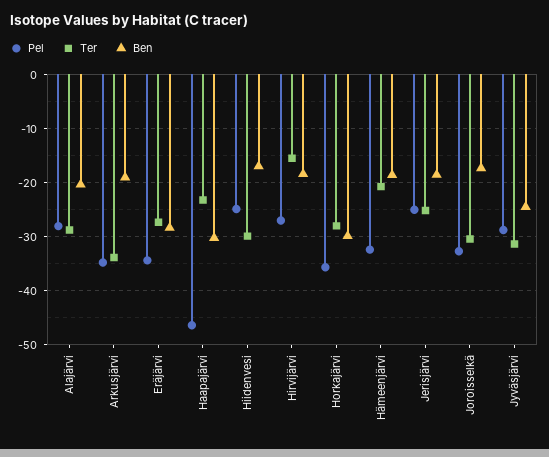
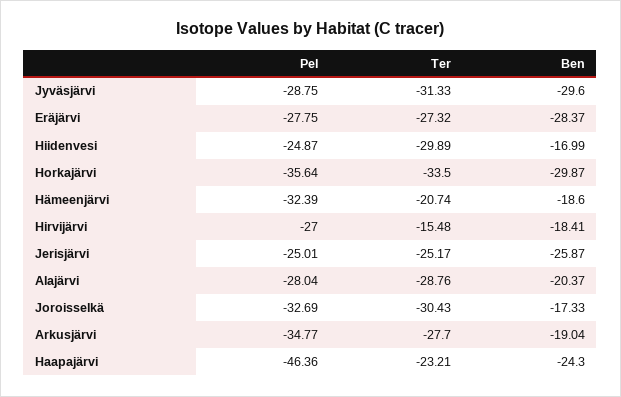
  {
    "Pel": {
      "Alajärvi": -28.04,
      "Arkusjärvi": -34.77,
-     "Eräjärvi": -34,
+     "Eräjärvi": -27.75,
      "Haapajärvi": -46.36,
      "Hiidenvesi": -24.87,
      "Hirvijärvi": -27,
      "Horkajärvi": -35.64,
      "Hämeenjärvi": -32.39,
      "Jerisjärvi": -25.01,
      "Joroisselkä": -32.69,
      "Jyväsjärvi": -28.75
    },
    "Ter": {
      "Alajärvi": -28.76,
-     "Arkusjärvi": -34,
+     "Arkusjärvi": -27.7,
      "Eräjärvi": -27.32,
      "Haapajärvi": -23.21,
      "Hiidenvesi": -29.89,
      "Hirvijärvi": -15.48,
-     "Horkajärvi": -28,
+     "Horkajärvi": -33.5,
      "Hämeenjärvi": -20.74,
      "Jerisjärvi": -25.17,
      "Joroisselkä": -30.43,
      "Jyväsjärvi": -31.33
    },
    "Ben": {
      "Alajärvi": -20.37,
      "Arkusjärvi": -19.04,
      "Eräjärvi": -28.37,
-     "Haapajärvi": -30,
+     "Haapajärvi": -24.3,
      "Hiidenvesi": -16.99,
      "Hirvijärvi": -18.41,
      "Horkajärvi": -29.87,
      "Hämeenjärvi": -18.6,
-     "Jerisjärvi": -18,
+     "Jerisjärvi": -25.87,
      "Joroisselkä": -17.33,
-     "Jyväsjärvi": -24
+     "Jyväsjärvi": -29.6
    }
  }

